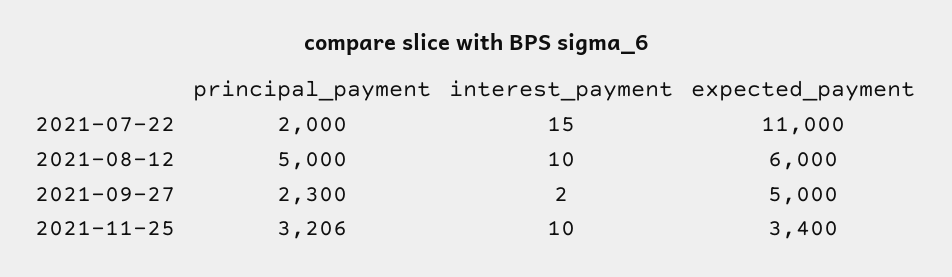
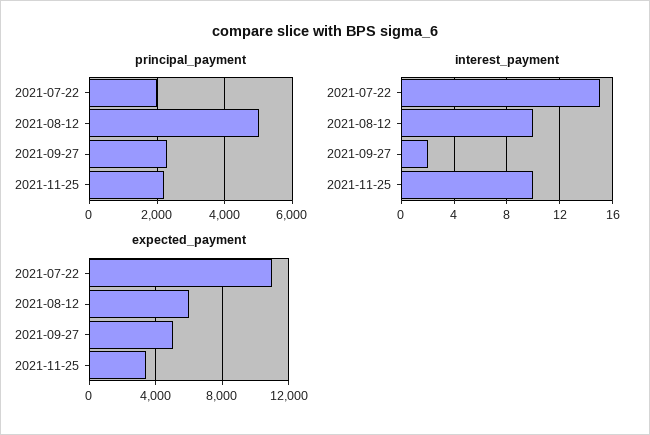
  {
    "principal_payment": {
      "2021-07-22": 2000,
      "2021-08-12": 5000,
      "2021-09-27": 2300,
-     "2021-11-25": 3206
+     "2021-11-25": 2200
    },
    "interest_payment": {
      "2021-07-22": 15,
      "2021-08-12": 10,
      "2021-09-27": 2,
      "2021-11-25": 10
    },
    "expected_payment": {
      "2021-07-22": 11000,
      "2021-08-12": 6000,
      "2021-09-27": 5000,
      "2021-11-25": 3400
    }
  }

